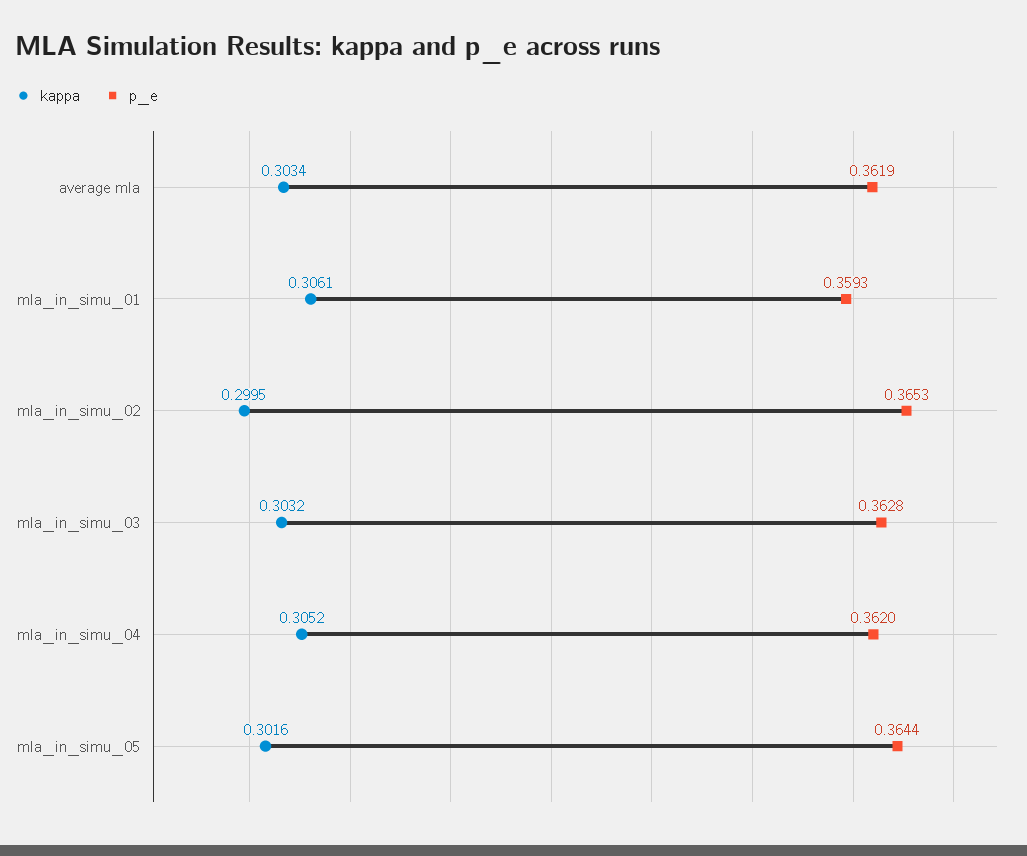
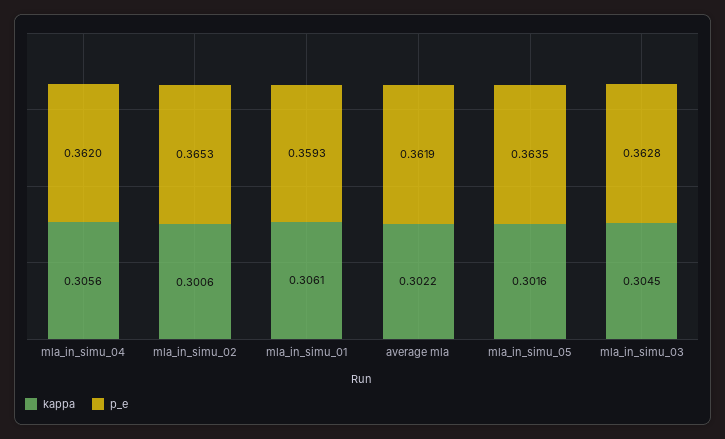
  {
    "kappa": {
-     "average mla": 0.3034,
+     "average mla": 0.3022,
      "mla_in_simu_01": 0.3061,
-     "mla_in_simu_02": 0.2995,
+     "mla_in_simu_02": 0.3006,
-     "mla_in_simu_03": 0.3032,
+     "mla_in_simu_03": 0.3045,
-     "mla_in_simu_04": 0.3052,
+     "mla_in_simu_04": 0.3056,
      "mla_in_simu_05": 0.3016
    },
    "p_e": {
      "average mla": 0.3619,
      "mla_in_simu_01": 0.3593,
      "mla_in_simu_02": 0.3653,
      "mla_in_simu_03": 0.3628,
      "mla_in_simu_04": 0.362,
-     "mla_in_simu_05": 0.3644
+     "mla_in_simu_05": 0.3635
    }
  }

